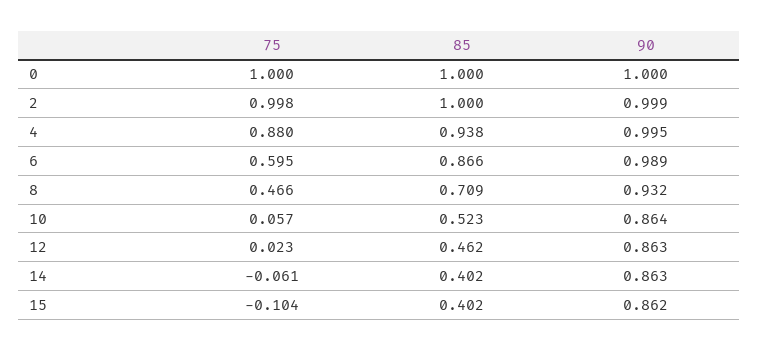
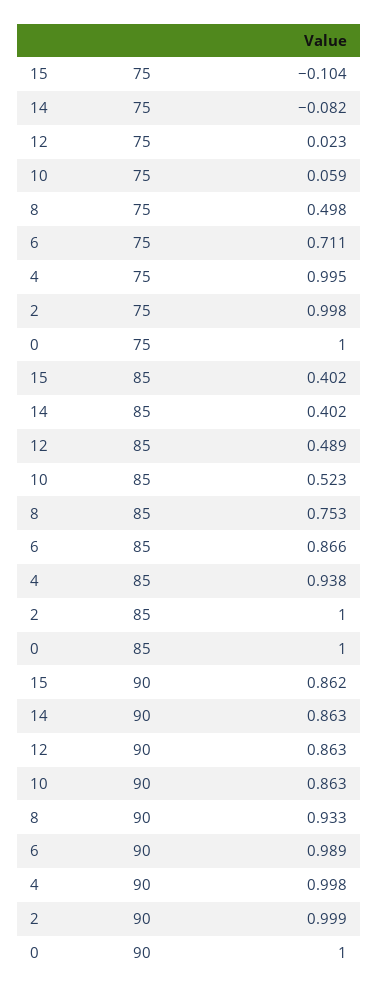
  {
    "75": {
      "0": 1,
      "2": 0.998,
-     "4": 0.88,
+     "4": 0.995,
-     "6": 0.595,
+     "6": 0.711,
-     "8": 0.466,
+     "8": 0.498,
-     "10": 0.057,
+     "10": 0.059,
      "12": 0.023,
-     "14": -0.061,
+     "14": -0.082,
      "15": -0.104
    },
    "85": {
      "0": 1,
      "2": 1,
      "4": 0.938,
      "6": 0.866,
-     "8": 0.709,
+     "8": 0.753,
      "10": 0.523,
-     "12": 0.462,
+     "12": 0.489,
      "14": 0.402,
      "15": 0.402
    },
    "90": {
      "0": 1,
      "2": 0.999,
-     "4": 0.995,
+     "4": 0.998,
      "6": 0.989,
-     "8": 0.932,
+     "8": 0.933,
-     "10": 0.864,
+     "10": 0.863,
      "12": 0.863,
      "14": 0.863,
      "15": 0.862
    }
  }

